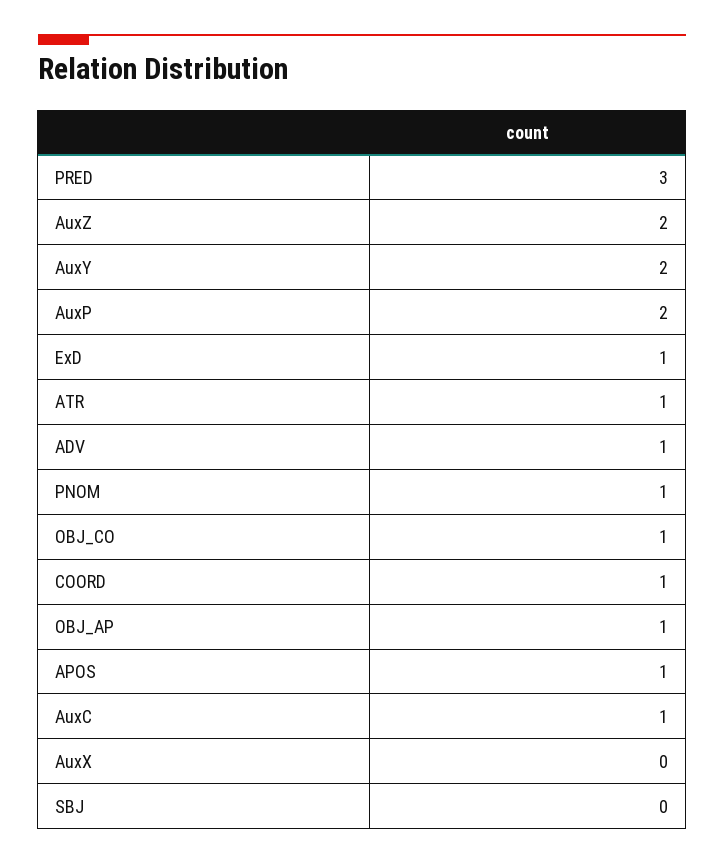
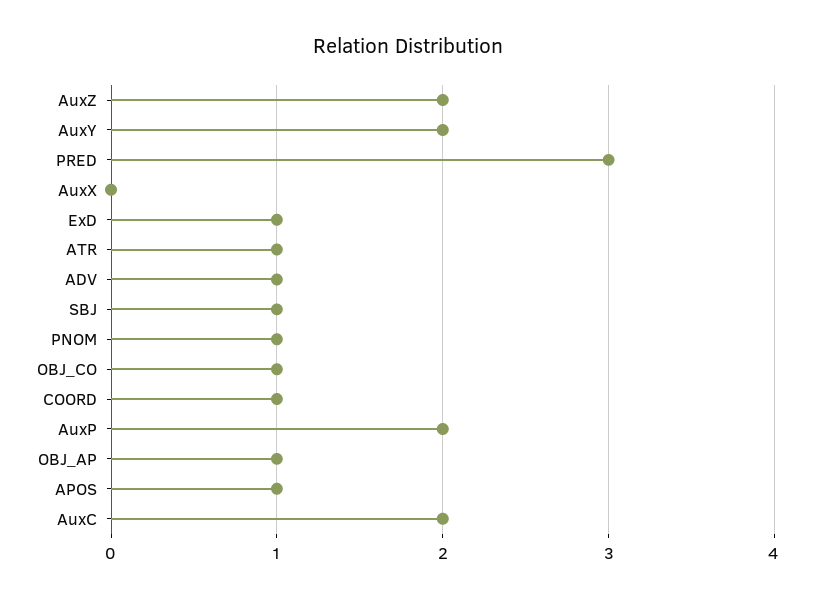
  {
    "PRED": 3,
    "AuxZ": 2,
    "AuxY": 2,
    "AuxP": 2,
    "ExD": 1,
    "ATR": 1,
    "ADV": 1,
    "PNOM": 1,
    "OBJ_CO": 1,
    "COORD": 1,
    "OBJ_AP": 1,
    "APOS": 1,
-   "AuxC": 1,
+   "AuxC": 2,
    "AuxX": 0,
-   "SBJ": 0
+   "SBJ": 1
  }

